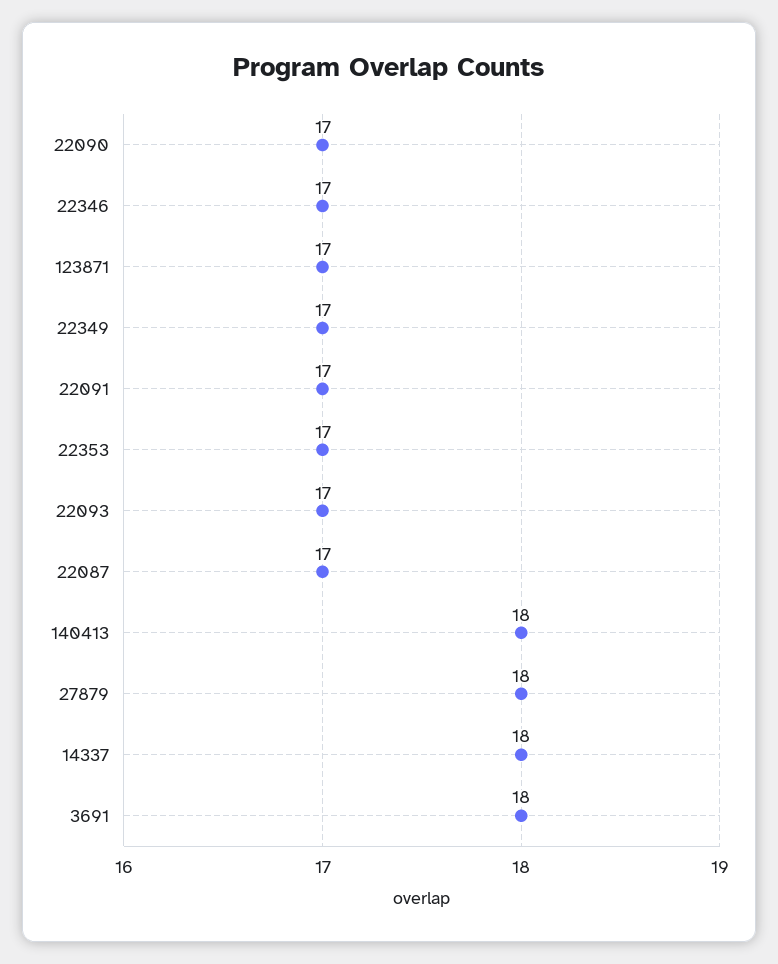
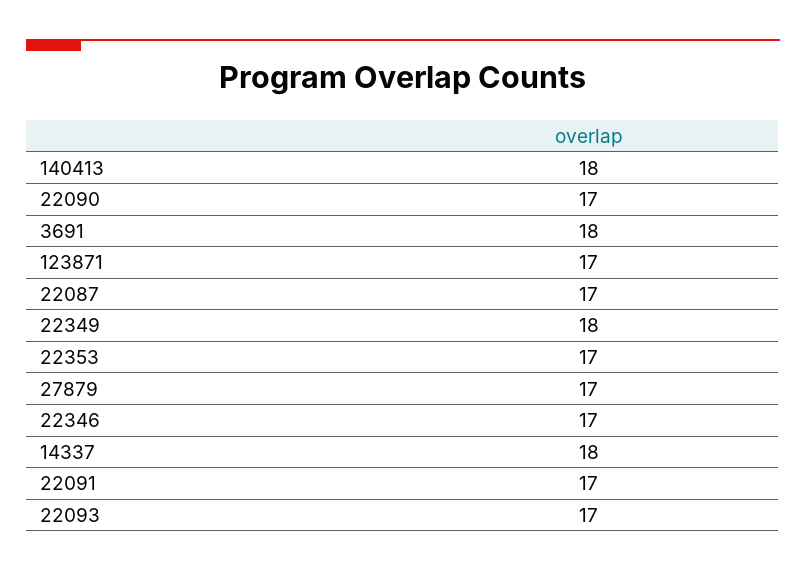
  {
    "22090": 17,
    "22346": 17,
    "123871": 17,
-   "22349": 17,
+   "22349": 18,
    "22091": 17,
    "22353": 17,
    "22093": 17,
    "22087": 17,
    "140413": 18,
-   "27879": 18,
+   "27879": 17,
    "14337": 18,
    "3691": 18
  }

